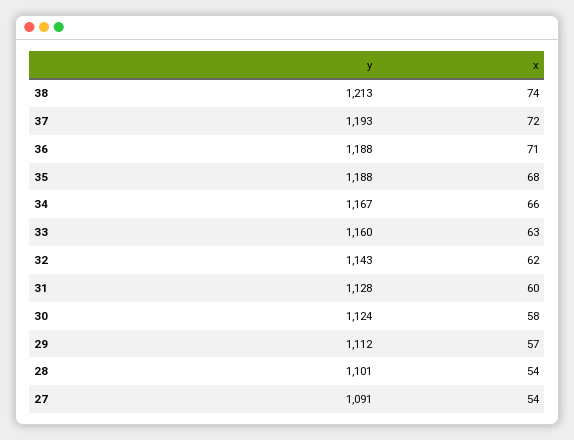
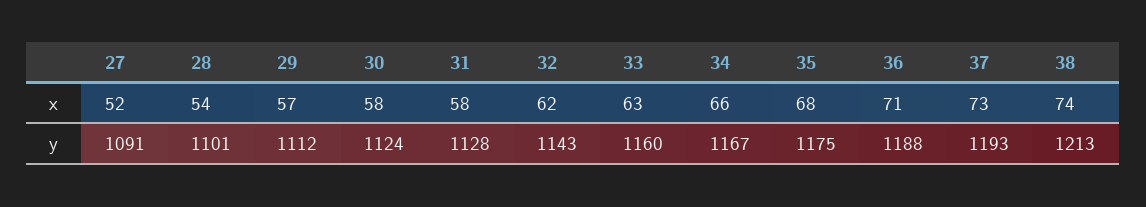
  {
    "y": {
      "38": 1213,
      "37": 1193,
      "36": 1188,
-     "35": 1188,
+     "35": 1175,
      "34": 1167,
      "33": 1160,
      "32": 1143,
      "31": 1128,
      "30": 1124,
      "29": 1112,
      "28": 1101,
      "27": 1091
    },
    "x": {
      "38": 74,
-     "37": 72,
+     "37": 73,
      "36": 71,
      "35": 68,
      "34": 66,
      "33": 63,
      "32": 62,
-     "31": 60,
+     "31": 58,
      "30": 58,
      "29": 57,
      "28": 54,
-     "27": 54
+     "27": 52
    }
  }

